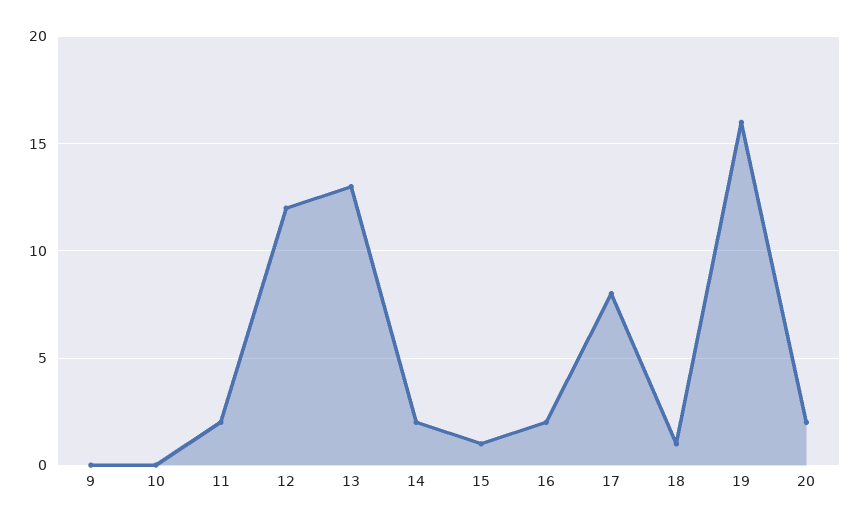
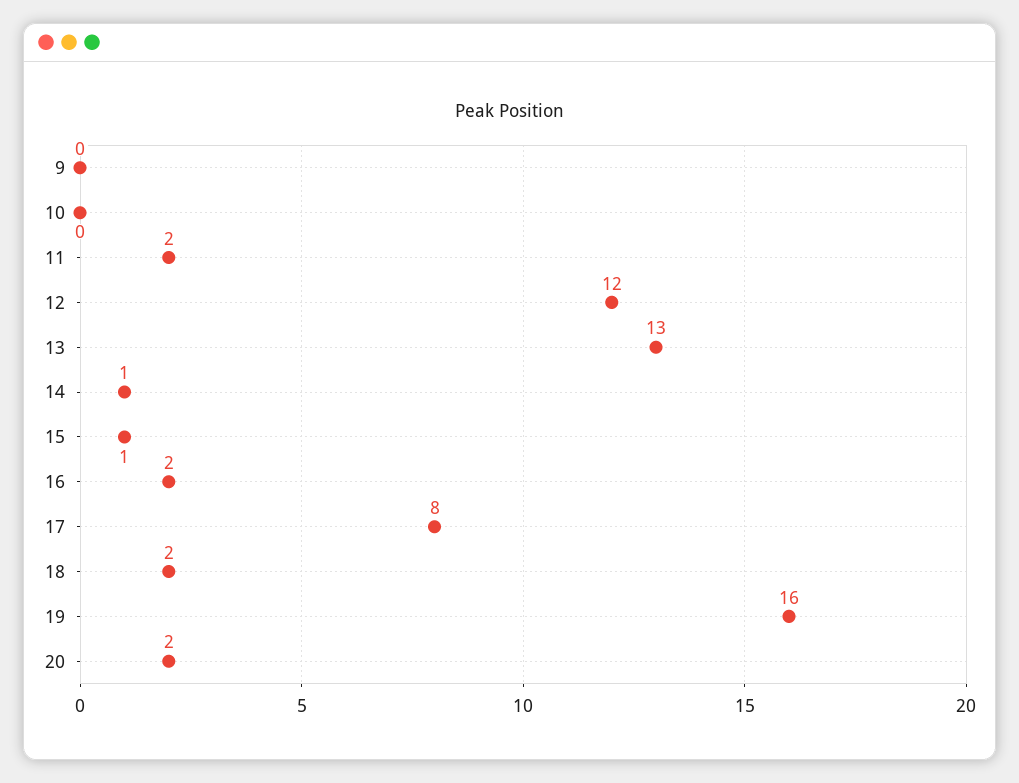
  {
    "9": 0,
    "10": 0,
    "11": 2,
    "12": 12,
    "13": 13,
-   "14": 2,
+   "14": 1,
    "15": 1,
    "16": 2,
    "17": 8,
-   "18": 1,
+   "18": 2,
    "19": 16,
    "20": 2
  }

